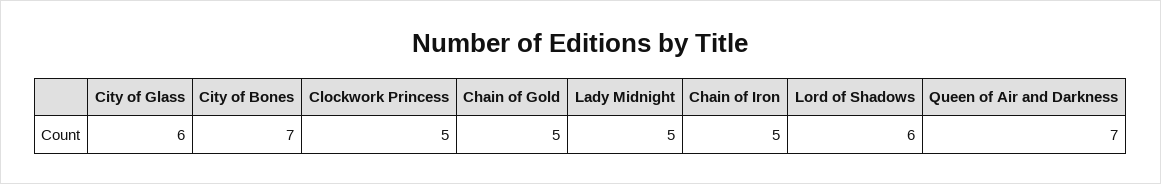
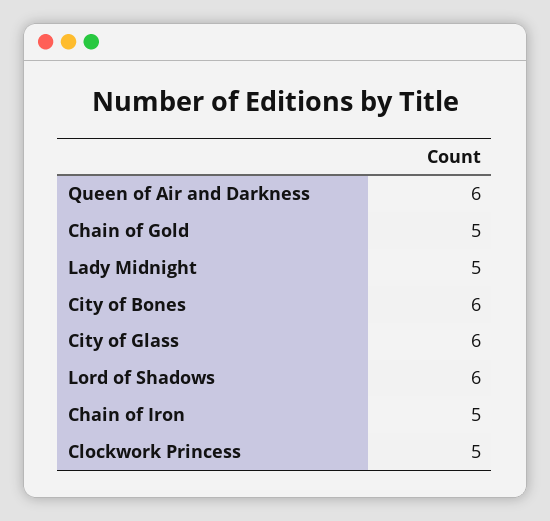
  {
    "City of Glass": 6,
-   "City of Bones": 7,
+   "City of Bones": 6,
    "Clockwork Princess": 5,
    "Chain of Gold": 5,
    "Lady Midnight": 5,
    "Chain of Iron": 5,
    "Lord of Shadows": 6,
-   "Queen of Air and Darkness": 7
+   "Queen of Air and Darkness": 6
  }

